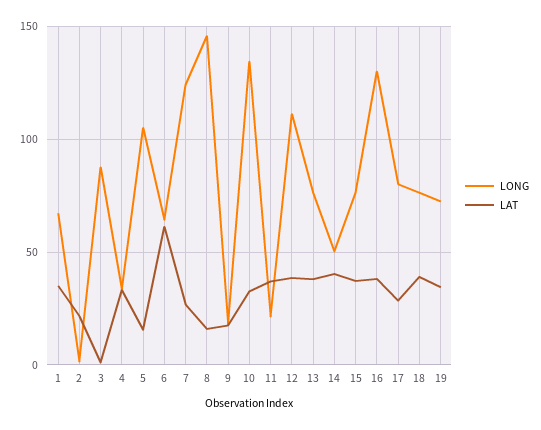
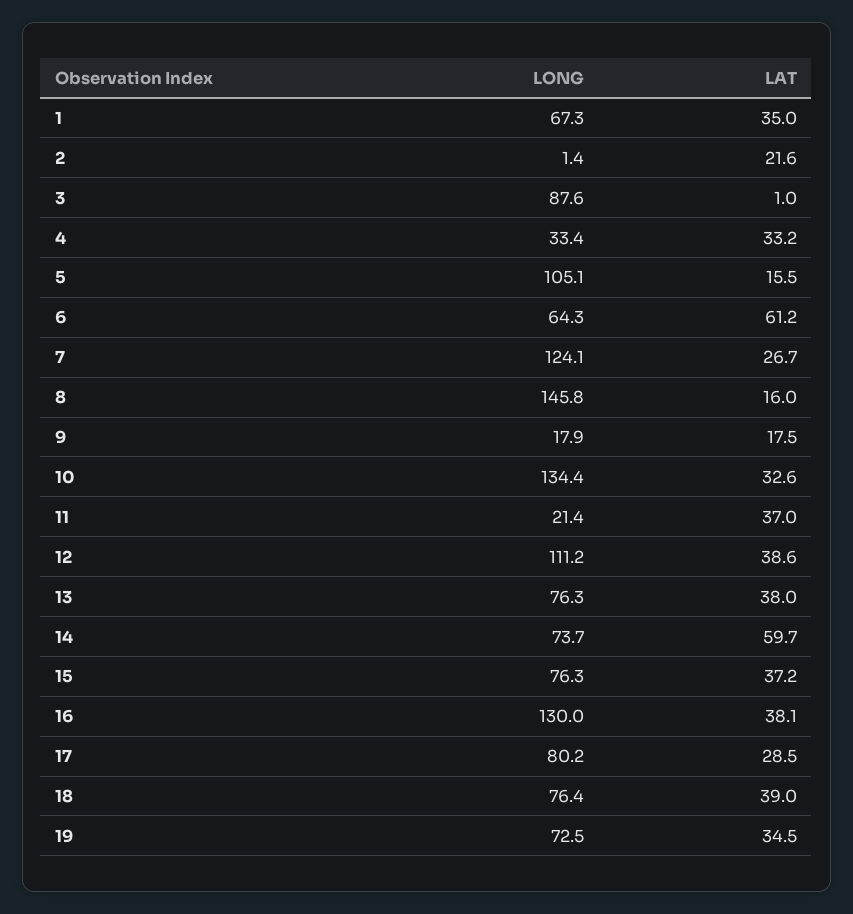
  {
    "LONG": {
      "1": 67.3,
      "2": 1.4,
      "3": 87.6,
      "4": 33.4,
      "5": 105.1,
      "6": 64.3,
      "7": 124.1,
      "8": 145.8,
      "9": 17.9,
      "10": 134.4,
      "11": 21.4,
      "12": 111.2,
      "13": 76.3,
-     "14": 50,
+     "14": 73.7,
      "15": 76.3,
      "16": 130,
      "17": 80.2,
      "18": 76.4,
      "19": 72.5
    },
    "LAT": {
      "1": 35,
      "2": 21.6,
      "3": 1,
      "4": 33.2,
      "5": 15.5,
      "6": 61.2,
      "7": 26.7,
      "8": 16,
      "9": 17.5,
      "10": 32.6,
      "11": 37,
      "12": 38.6,
      "13": 38,
-     "14": 40,
+     "14": 59.7,
      "15": 37.2,
      "16": 38.1,
      "17": 28.5,
      "18": 39,
      "19": 34.5
    }
  }

